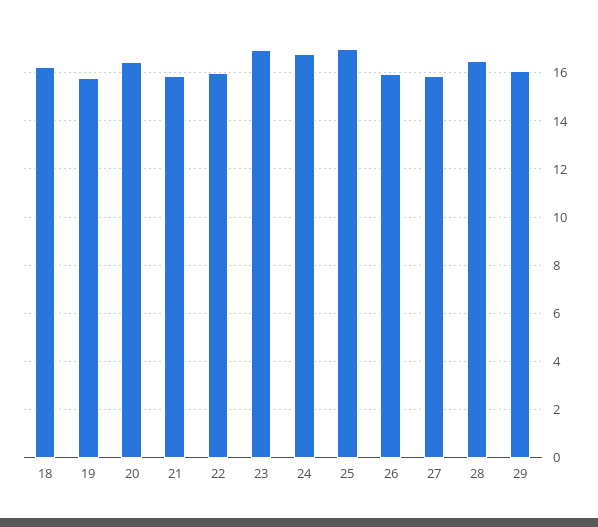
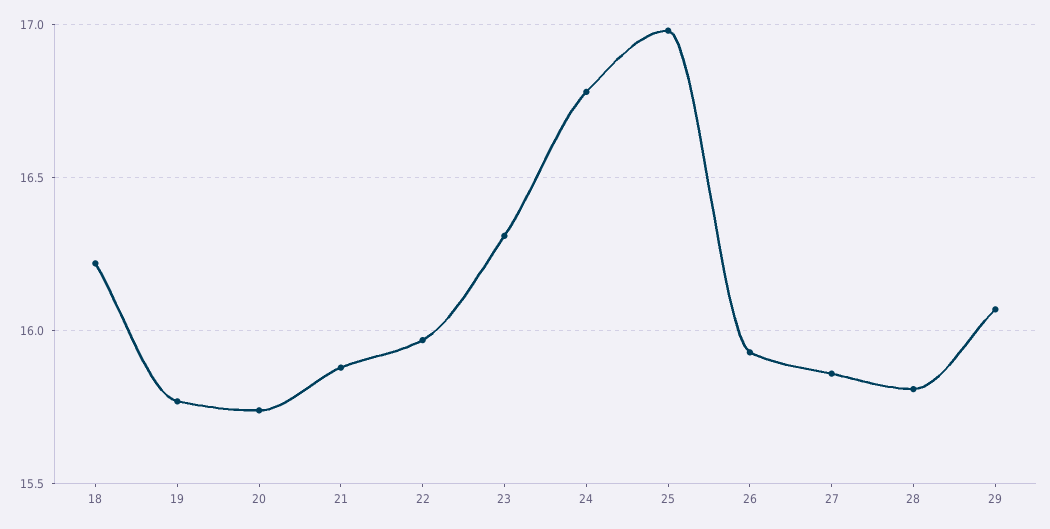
  {
    "18": 16.2,
    "19": 15.75,
-   "20": 16.5,
+   "20": 15.75,
    "21": 15.9,
    "22": 15.95,
-   "23": 17,
+   "23": 16.3,
    "24": 16.8,
    "25": 17,
    "26": 15.95,
    "27": 15.85,
-   "28": 16.5,
+   "28": 15.8,
    "29": 16.05
  }

